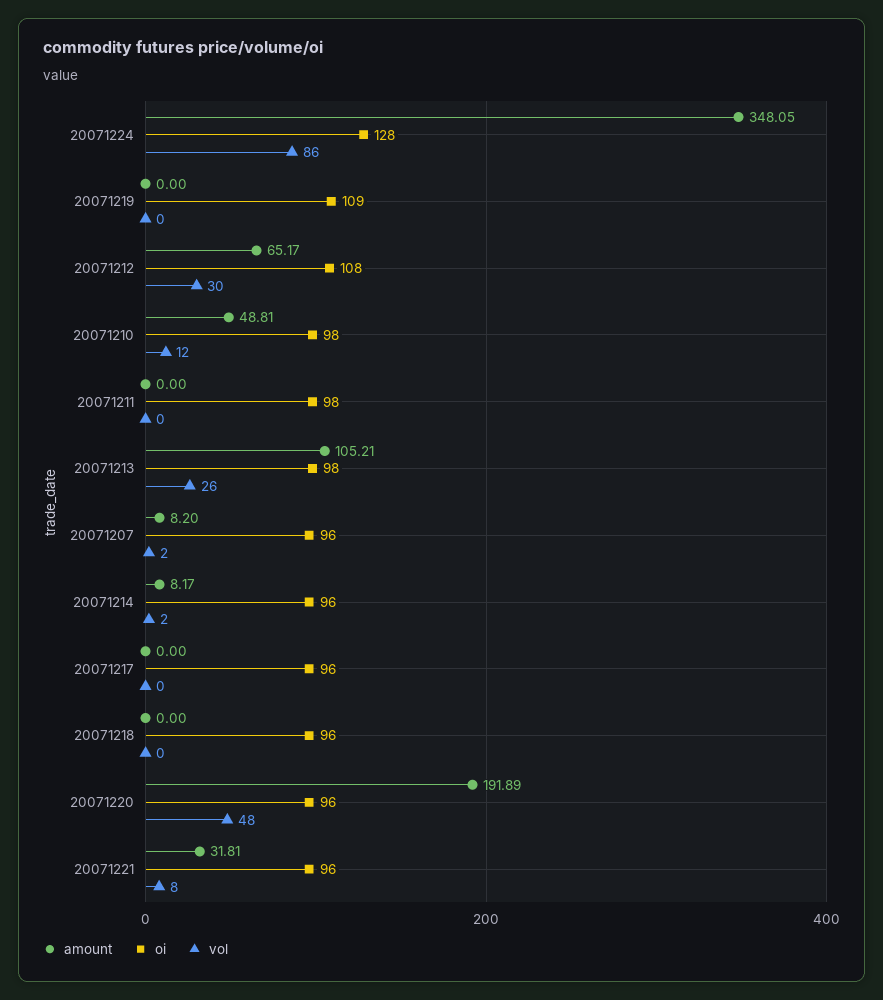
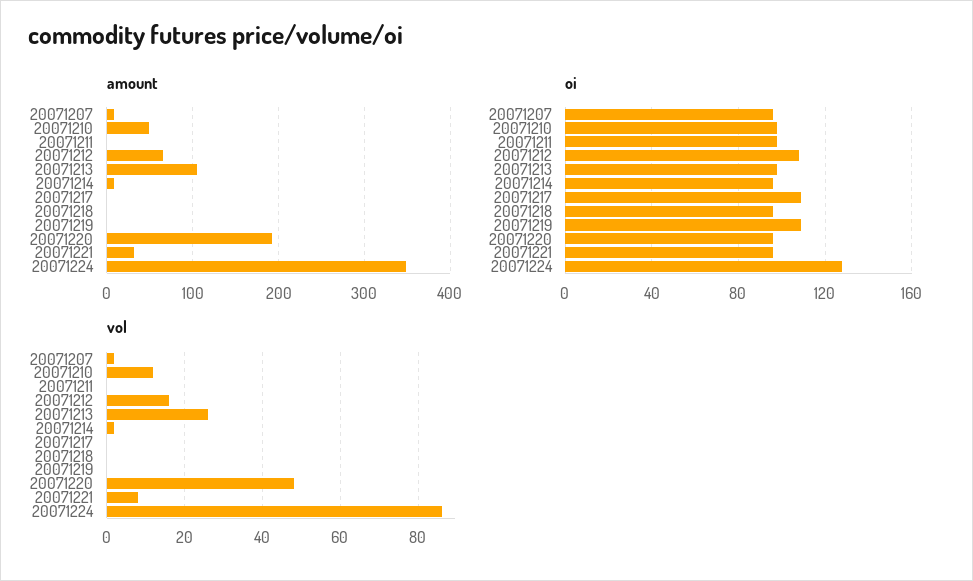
  {
    "amount": {
      "20071224": 348.05,
      "20071219": 0,
      "20071212": 65.17,
      "20071210": 48.81,
      "20071211": 0,
      "20071213": 105.21,
      "20071207": 8.2,
      "20071214": 8.17,
      "20071217": 0,
      "20071218": 0,
      "20071220": 191.89,
      "20071221": 31.81
    },
    "oi": {
      "20071224": 128,
      "20071219": 109,
      "20071212": 108,
      "20071210": 98,
      "20071211": 98,
      "20071213": 98,
      "20071207": 96,
      "20071214": 96,
-     "20071217": 96,
+     "20071217": 110,
      "20071218": 96,
      "20071220": 96,
      "20071221": 96
    },
    "vol": {
      "20071224": 86,
      "20071219": 0,
-     "20071212": 30,
+     "20071212": 15,
      "20071210": 12,
      "20071211": 0,
      "20071213": 26,
      "20071207": 2,
      "20071214": 2,
      "20071217": 0,
      "20071218": 0,
      "20071220": 48,
      "20071221": 8
    }
  }

